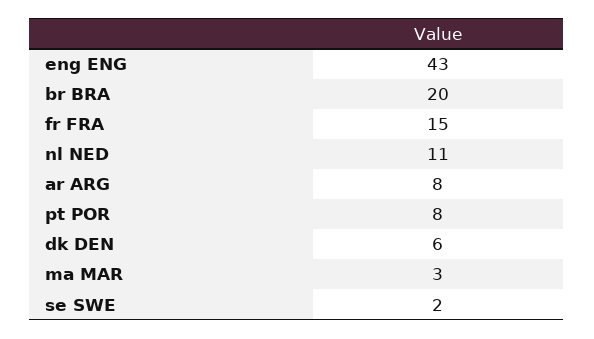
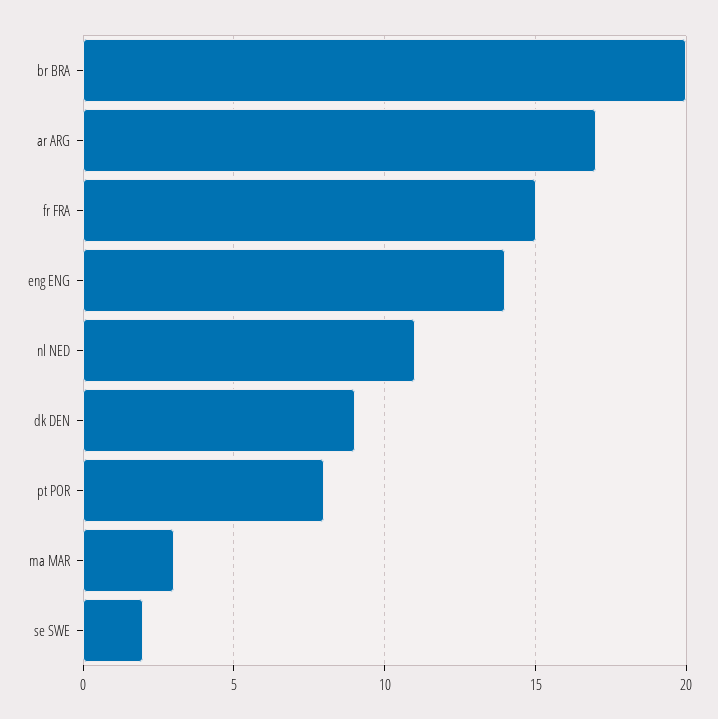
  {
-   "eng ENG": 43,
+   "eng ENG": 14,
    "br BRA": 20,
    "fr FRA": 15,
    "nl NED": 11,
-   "ar ARG": 8,
+   "ar ARG": 17,
    "pt POR": 8,
-   "dk DEN": 6,
+   "dk DEN": 9,
    "ma MAR": 3,
    "se SWE": 2
  }

